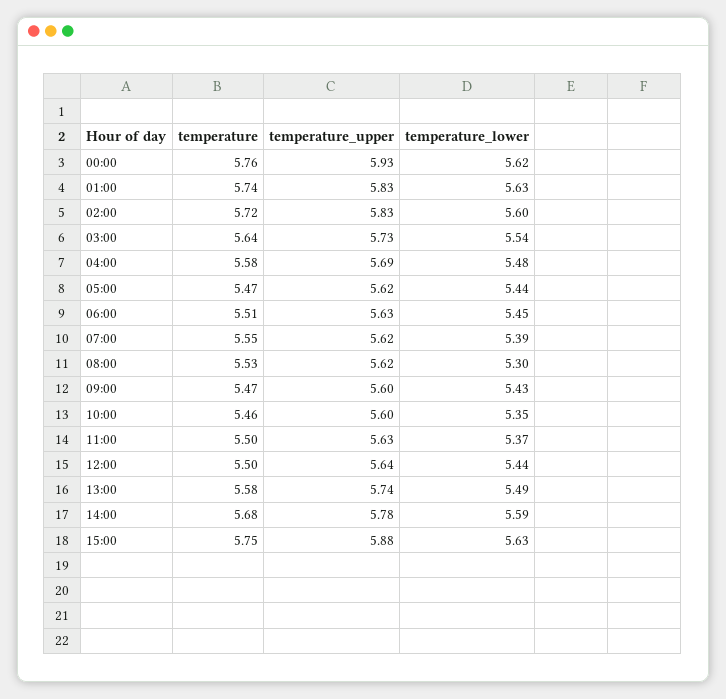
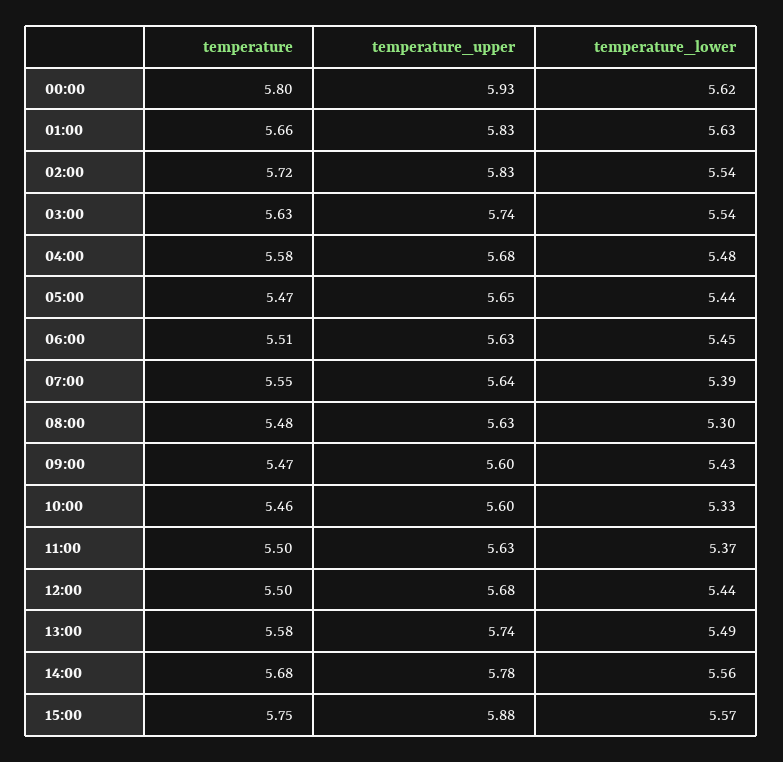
  {
    "temperature": {
-     "00:00": 5.76,
+     "00:00": 5.8,
-     "01:00": 5.74,
+     "01:00": 5.66,
      "02:00": 5.72,
-     "03:00": 5.64,
+     "03:00": 5.63,
      "04:00": 5.58,
      "05:00": 5.47,
      "06:00": 5.51,
      "07:00": 5.55,
-     "08:00": 5.53,
+     "08:00": 5.48,
      "09:00": 5.47,
      "10:00": 5.46,
      "11:00": 5.5,
      "12:00": 5.5,
      "13:00": 5.58,
      "14:00": 5.68,
      "15:00": 5.75
    },
    "temperature_upper": {
      "00:00": 5.93,
      "01:00": 5.83,
      "02:00": 5.83,
-     "03:00": 5.73,
+     "03:00": 5.74,
-     "04:00": 5.69,
+     "04:00": 5.68,
-     "05:00": 5.62,
+     "05:00": 5.65,
      "06:00": 5.63,
-     "07:00": 5.62,
+     "07:00": 5.64,
-     "08:00": 5.62,
+     "08:00": 5.63,
      "09:00": 5.6,
      "10:00": 5.6,
      "11:00": 5.63,
-     "12:00": 5.64,
+     "12:00": 5.68,
      "13:00": 5.74,
      "14:00": 5.78,
      "15:00": 5.88
    },
    "temperature_lower": {
      "00:00": 5.62,
      "01:00": 5.63,
-     "02:00": 5.6,
+     "02:00": 5.54,
      "03:00": 5.54,
      "04:00": 5.48,
      "05:00": 5.44,
      "06:00": 5.45,
      "07:00": 5.39,
      "08:00": 5.3,
      "09:00": 5.43,
-     "10:00": 5.35,
+     "10:00": 5.33,
      "11:00": 5.37,
      "12:00": 5.44,
      "13:00": 5.49,
-     "14:00": 5.59,
+     "14:00": 5.56,
-     "15:00": 5.63
+     "15:00": 5.57
    }
  }

